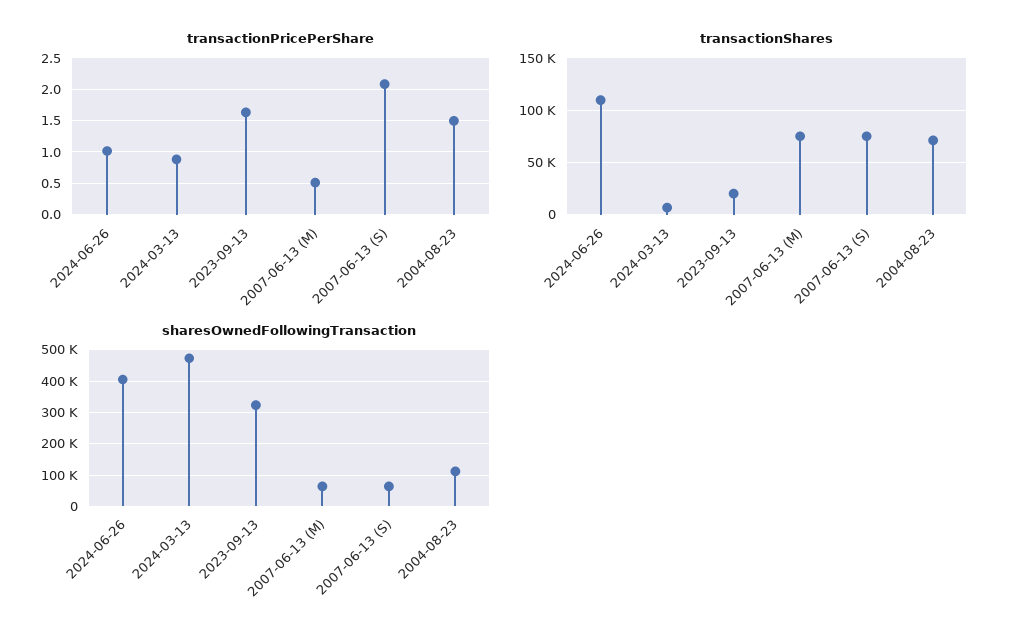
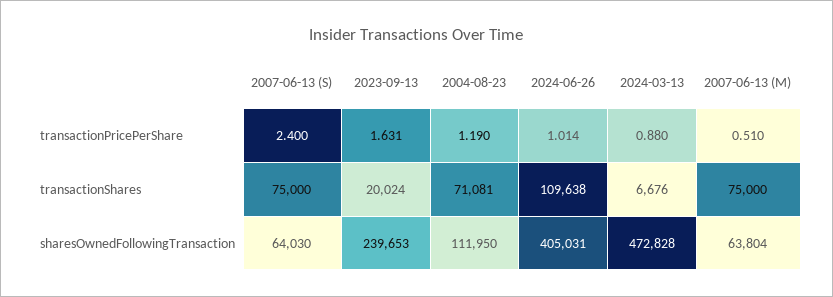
  {
    "transactionPricePerShare": {
      "2024-06-26": 1.014,
      "2024-03-13": 0.88,
      "2023-09-13": 1.631,
      "2007-06-13 (M)": 0.51,
-     "2007-06-13 (S)": 2.1,
+     "2007-06-13 (S)": 2.4,
-     "2004-08-23": 1.5
+     "2004-08-23": 1.19
    },
    "transactionShares": {
      "2024-06-26": 109638,
      "2024-03-13": 6676,
      "2023-09-13": 20024,
      "2007-06-13 (M)": 75000,
      "2007-06-13 (S)": 75000,
      "2004-08-23": 71081
    },
    "sharesOwnedFollowingTransaction": {
      "2024-06-26": 405031,
      "2024-03-13": 472828,
-     "2023-09-13": 320000,
+     "2023-09-13": 239653,
      "2007-06-13 (M)": 63804,
      "2007-06-13 (S)": 64030,
      "2004-08-23": 111950
    }
  }

